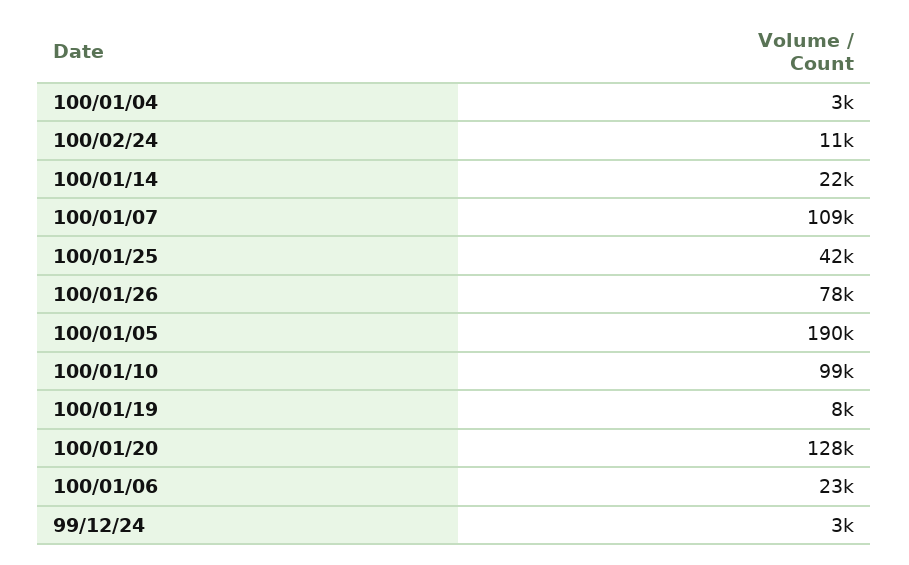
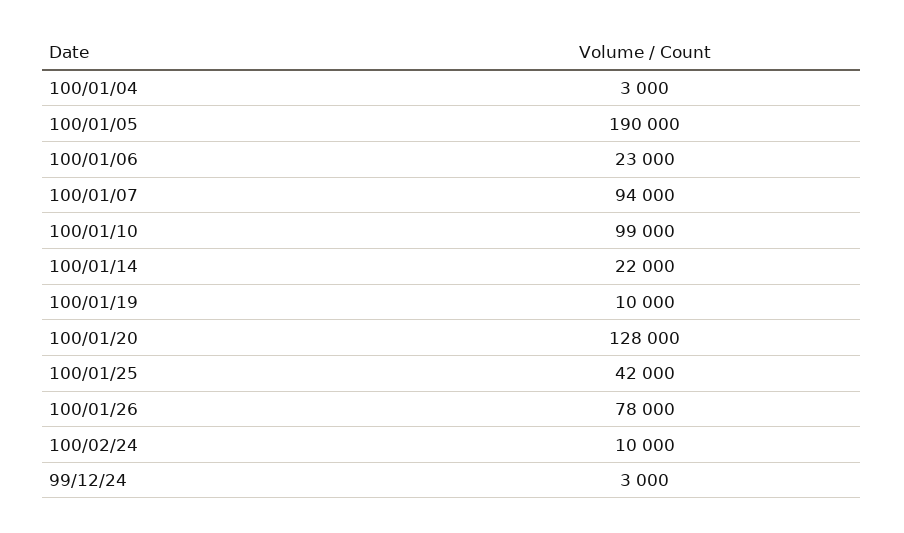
  {
    "100/01/04": 3000,
-   "100/02/24": 11000,
+   "100/02/24": 10000,
    "100/01/14": 22000,
-   "100/01/07": 109000,
+   "100/01/07": 94000,
    "100/01/25": 42000,
    "100/01/26": 78000,
    "100/01/05": 190000,
    "100/01/10": 99000,
-   "100/01/19": 8000,
+   "100/01/19": 10000,
    "100/01/20": 128000,
    "100/01/06": 23000,
    "99/12/24": 3000
  }

